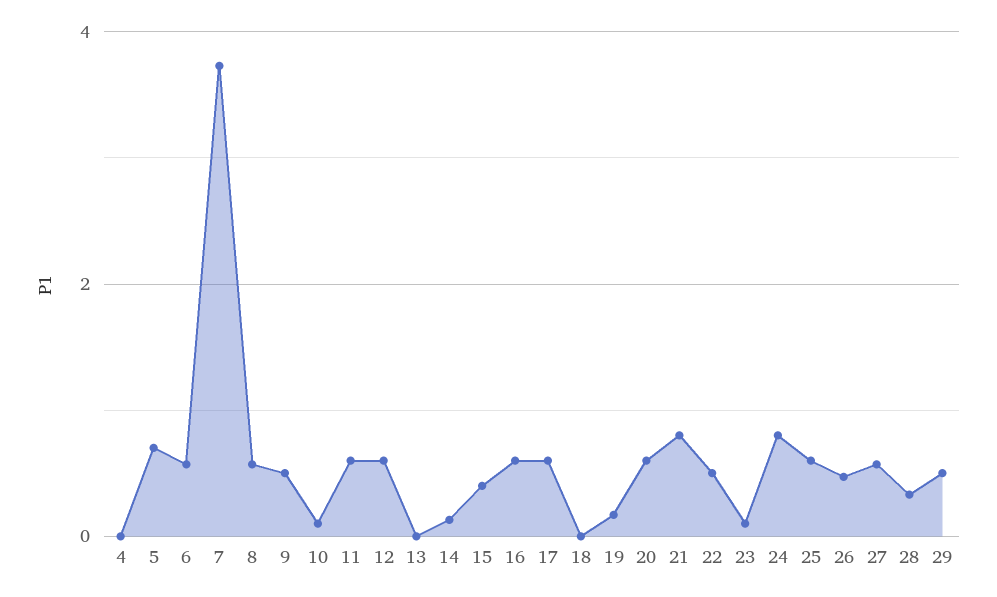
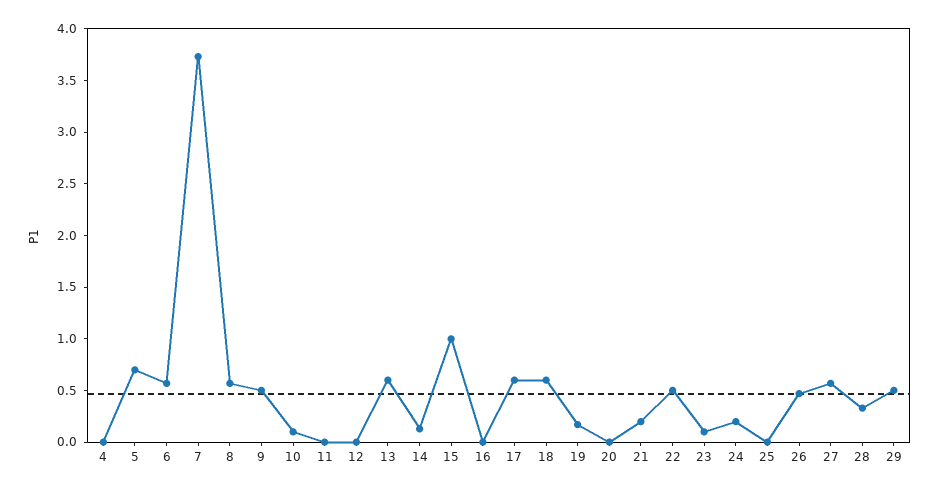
  {
    "4": 0,
    "5": 0.7,
    "6": 0.6,
    "7": 3.7,
    "8": 0.6,
    "9": 0.5,
    "10": 0.1,
-   "11": 0.6,
+   "11": 0,
-   "12": 0.6,
+   "12": 0,
-   "13": 0,
+   "13": 0.6,
    "14": 0.1,
-   "15": 0.4,
+   "15": 1,
-   "16": 0.6,
+   "16": 0,
    "17": 0.6,
-   "18": 0,
+   "18": 0.6,
    "19": 0.2,
-   "20": 0.6,
+   "20": 0,
-   "21": 0.8,
+   "21": 0.2,
    "22": 0.5,
    "23": 0.1,
-   "24": 0.8,
+   "24": 0.2,
-   "25": 0.6,
+   "25": 0,
    "26": 0.5,
    "27": 0.6,
    "28": 0.3,
    "29": 0.5
  }

